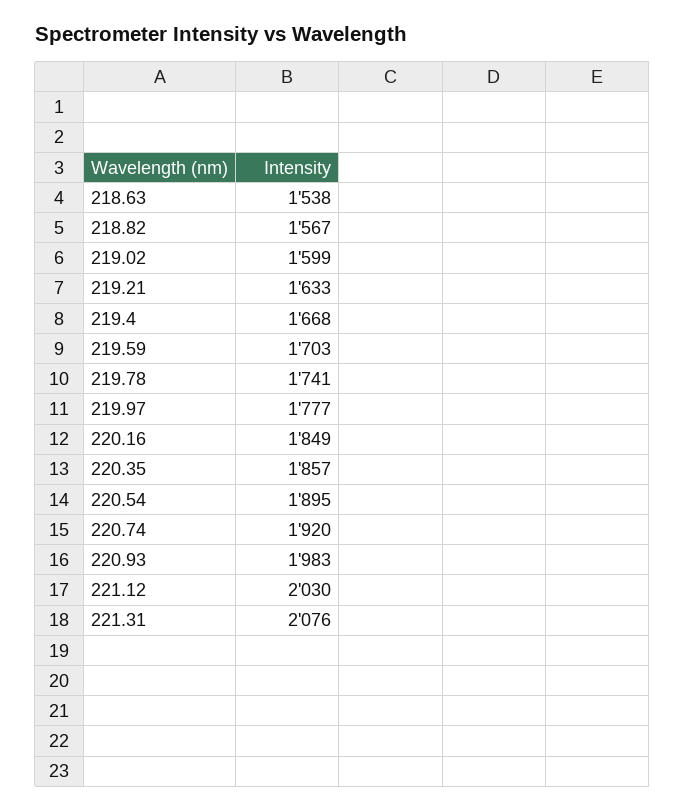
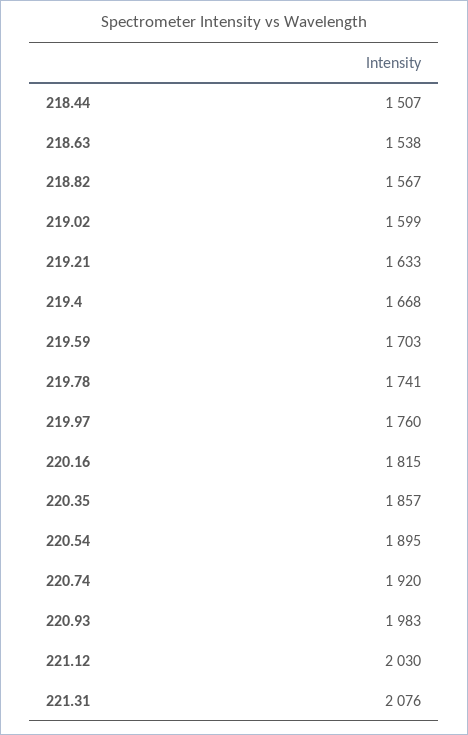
  {
    "218.63": 1538,
    "218.82": 1567,
    "219.02": 1599,
    "219.21": 1633,
    "219.4": 1668,
    "219.59": 1703,
    "219.78": 1741,
-   "219.97": 1777,
+   "219.97": 1760,
-   "220.16": 1849,
+   "220.16": 1815,
    "220.35": 1857,
    "220.54": 1895,
    "220.74": 1920,
    "220.93": 1983,
    "221.12": 2030,
-   "221.31": 2076
+   "221.31": 2076,
+   "218.44": 1507
  }

